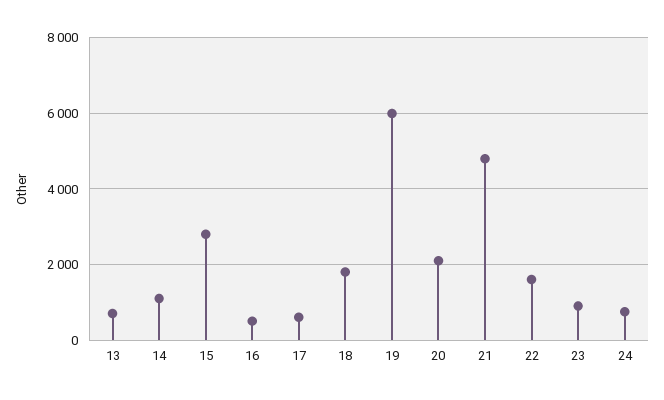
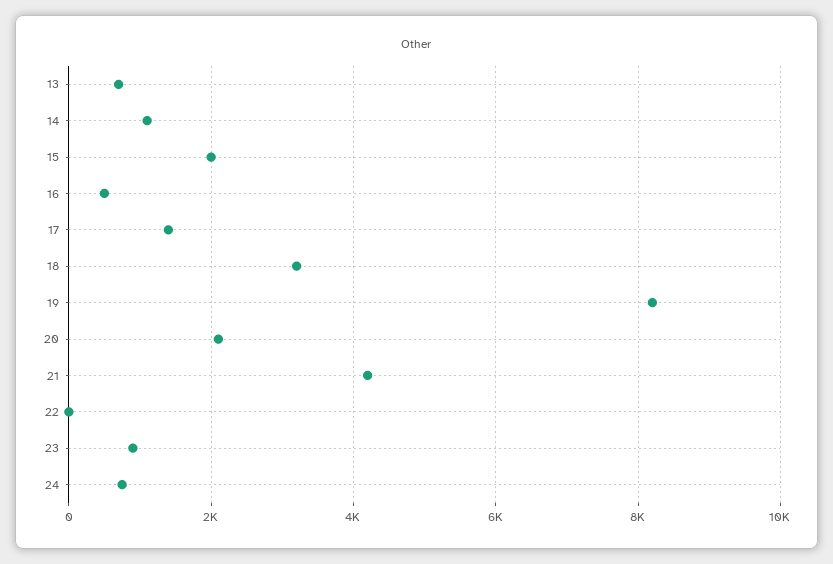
  {
    "13": 800,
    "14": 1200,
-   "15": 2800,
+   "15": 2000,
    "16": 600,
-   "17": 600,
+   "17": 1400,
-   "18": 1800,
+   "18": 3200,
-   "19": 6000,
+   "19": 8200,
    "20": 2200,
-   "21": 4800,
+   "21": 4200,
-   "22": 1600,
+   "22": 0,
    "23": 1000,
    "24": 800
  }

